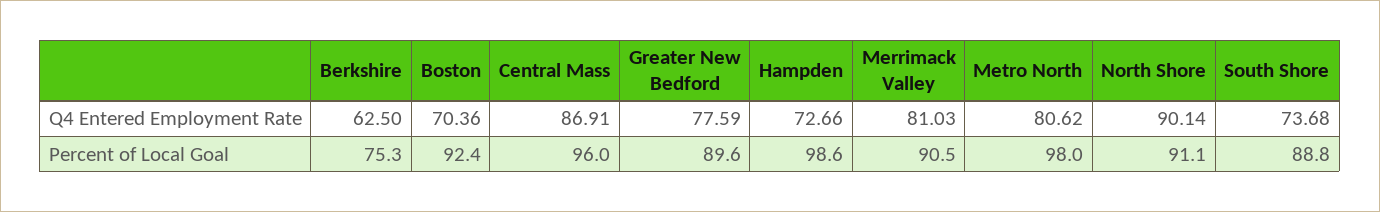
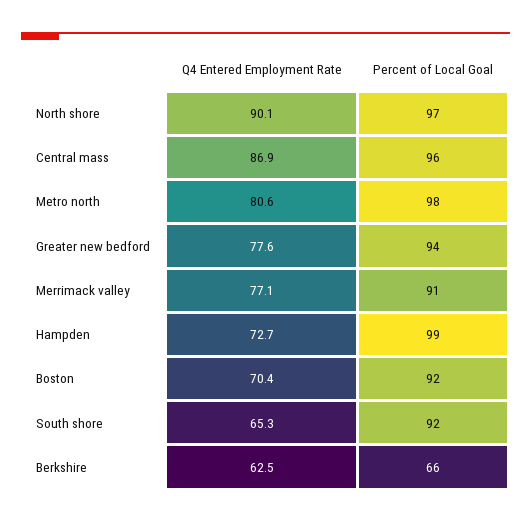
  {
    "Berkshire": {
      "Q4 Entered Employment Rate": 62.5,
-     "Percent of Local Goal": 75.3
+     "Percent of Local Goal": 66
    },
    "Boston": {
      "Q4 Entered Employment Rate": 70.36,
      "Percent of Local Goal": 92.4
    },
    "Central Mass": {
      "Q4 Entered Employment Rate": 86.91,
      "Percent of Local Goal": 96
    },
    "Greater New Bedford": {
      "Q4 Entered Employment Rate": 77.59,
-     "Percent of Local Goal": 89.6
+     "Percent of Local Goal": 94
    },
    "Hampden": {
      "Q4 Entered Employment Rate": 72.66,
      "Percent of Local Goal": 98.6
    },
    "Merrimack Valley": {
-     "Q4 Entered Employment Rate": 81.03,
+     "Q4 Entered Employment Rate": 77.1,
      "Percent of Local Goal": 90.5
    },
    "Metro North": {
      "Q4 Entered Employment Rate": 80.62,
      "Percent of Local Goal": 98
    },
    "North Shore": {
      "Q4 Entered Employment Rate": 90.14,
-     "Percent of Local Goal": 91.1
+     "Percent of Local Goal": 97
    },
    "South Shore": {
-     "Q4 Entered Employment Rate": 73.68,
+     "Q4 Entered Employment Rate": 65.3,
-     "Percent of Local Goal": 88.8
+     "Percent of Local Goal": 92
    }
  }

